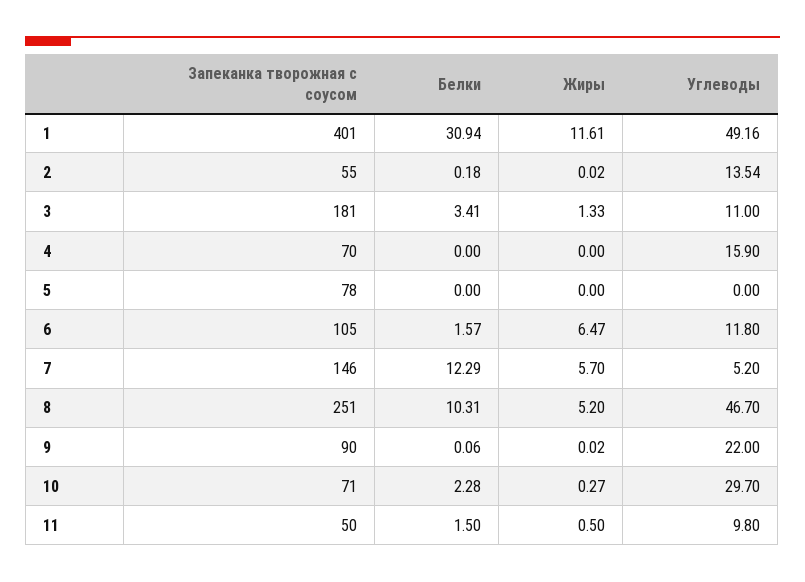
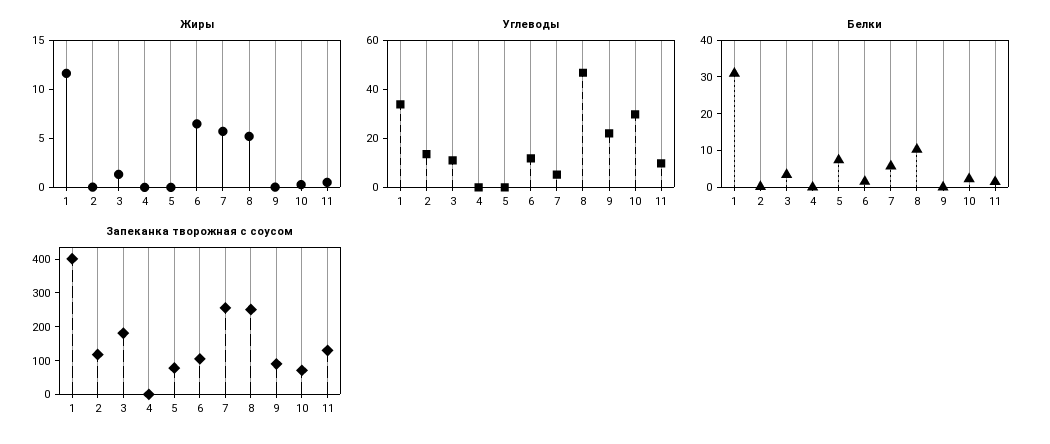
  {
    "Запеканка творожная с соусом": {
      "1": 401,
-     "2": 55,
+     "2": 125,
      "3": 181,
-     "4": 70,
+     "4": 0,
      "5": 78,
      "6": 105,
-     "7": 146,
+     "7": 250,
      "8": 251,
      "9": 90,
      "10": 71,
-     "11": 50
+     "11": 125
    },
    "Белки": {
      "1": 30.94,
      "2": 0.18,
      "3": 3.41,
      "4": 0,
-     "5": 0,
+     "5": 7.5,
      "6": 1.57,
-     "7": 12.29,
+     "7": 5,
      "8": 10.31,
      "9": 0.06,
      "10": 2.28,
      "11": 1.5
    },
    "Жиры": {
      "1": 11.61,
      "2": 0.02,
      "3": 1.33,
      "4": 0,
      "5": 0,
      "6": 6.47,
      "7": 5.7,
      "8": 5.2,
      "9": 0.02,
      "10": 0.27,
      "11": 0.5
    },
    "Углеводы": {
-     "1": 49.16,
+     "1": 35,
      "2": 13.54,
      "3": 11,
-     "4": 15.9,
+     "4": 0,
      "5": 0,
      "6": 11.8,
      "7": 5.2,
      "8": 46.7,
      "9": 22,
      "10": 29.7,
      "11": 9.8
    }
  }

